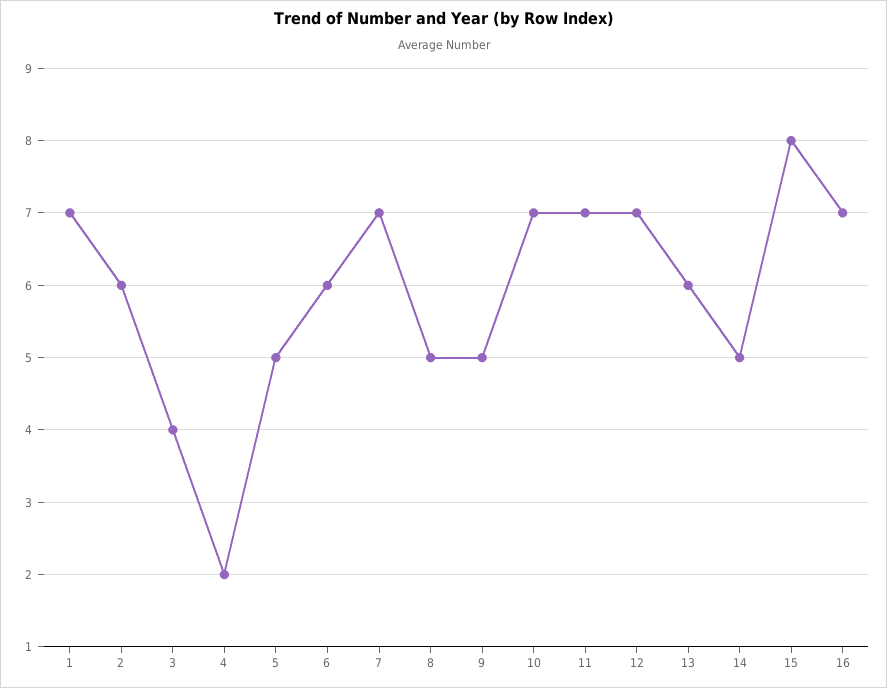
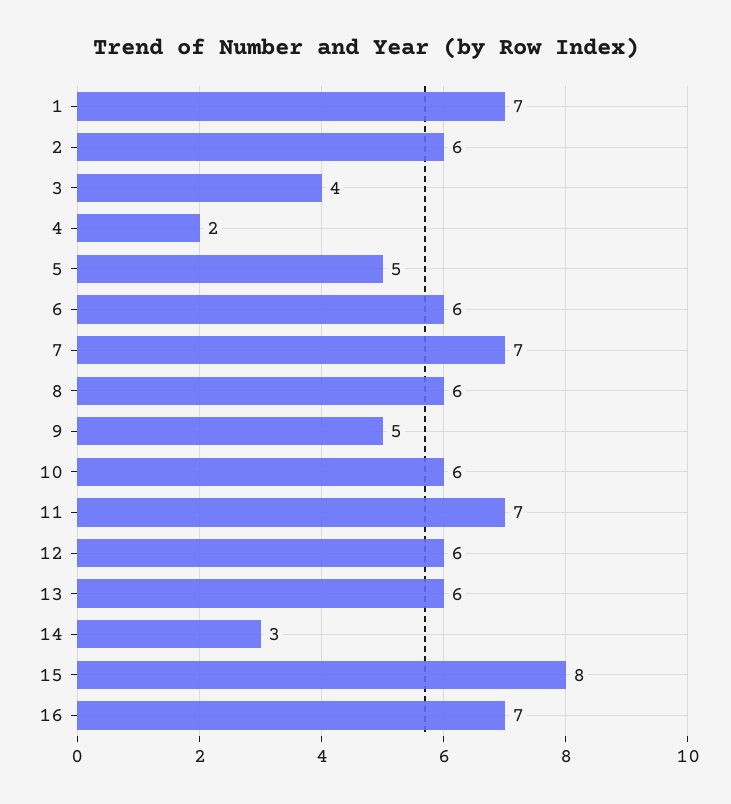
  {
    "1": 7,
    "2": 6,
    "3": 4,
    "4": 2,
    "5": 5,
    "6": 6,
    "7": 7,
-   "8": 5,
+   "8": 6,
    "9": 5,
-   "10": 7,
+   "10": 6,
    "11": 7,
-   "12": 7,
+   "12": 6,
    "13": 6,
-   "14": 5,
+   "14": 3,
    "15": 8,
    "16": 7
  }

